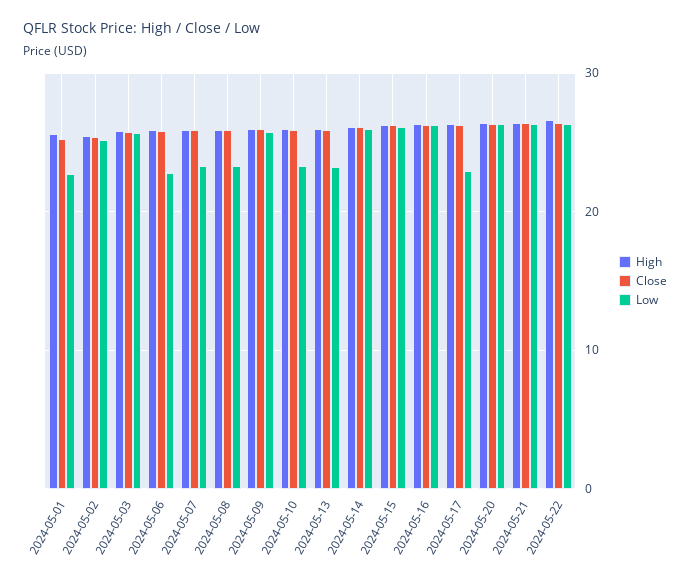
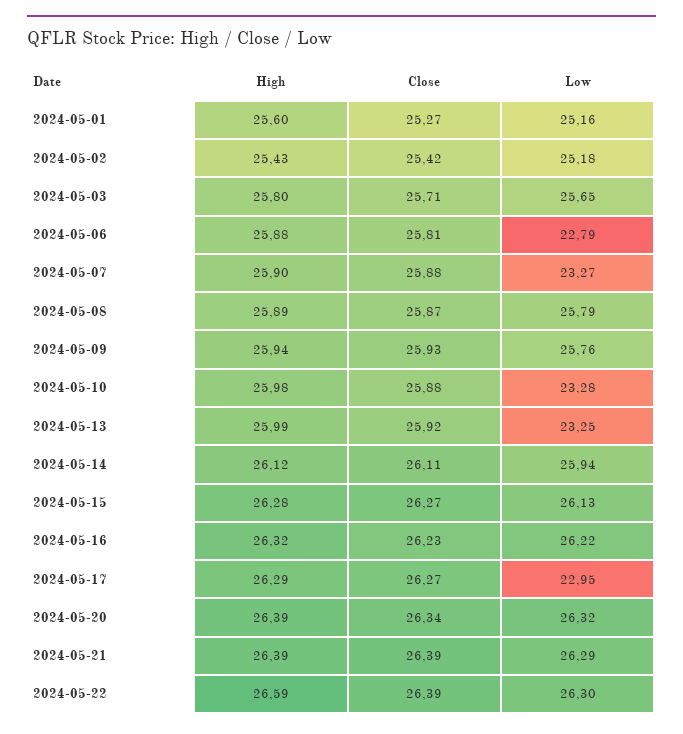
  {
    "High": {
      "2024-05-01": 25.6,
      "2024-05-02": 25.43,
      "2024-05-03": 25.8,
      "2024-05-06": 25.88,
      "2024-05-07": 25.9,
      "2024-05-08": 25.89,
      "2024-05-09": 25.94,
      "2024-05-10": 25.98,
      "2024-05-13": 25.99,
      "2024-05-14": 26.12,
      "2024-05-15": 26.28,
      "2024-05-16": 26.32,
      "2024-05-17": 26.29,
      "2024-05-20": 26.39,
      "2024-05-21": 26.39,
      "2024-05-22": 26.59
    },
    "Close": {
      "2024-05-01": 25.27,
      "2024-05-02": 25.42,
      "2024-05-03": 25.71,
      "2024-05-06": 25.81,
      "2024-05-07": 25.88,
      "2024-05-08": 25.87,
      "2024-05-09": 25.93,
      "2024-05-10": 25.88,
      "2024-05-13": 25.92,
      "2024-05-14": 26.11,
      "2024-05-15": 26.27,
      "2024-05-16": 26.23,
      "2024-05-17": 26.27,
      "2024-05-20": 26.34,
      "2024-05-21": 26.39,
      "2024-05-22": 26.39
    },
    "Low": {
-     "2024-05-01": 23,
+     "2024-05-01": 25.16,
      "2024-05-02": 25.18,
      "2024-05-03": 25.65,
      "2024-05-06": 22.79,
      "2024-05-07": 23.27,
-     "2024-05-08": 23,
+     "2024-05-08": 25.79,
      "2024-05-09": 25.76,
      "2024-05-10": 23.28,
      "2024-05-13": 23.25,
      "2024-05-14": 25.94,
      "2024-05-15": 26.13,
      "2024-05-16": 26.22,
      "2024-05-17": 22.95,
      "2024-05-20": 26.32,
      "2024-05-21": 26.29,
      "2024-05-22": 26.3
    }
  }

